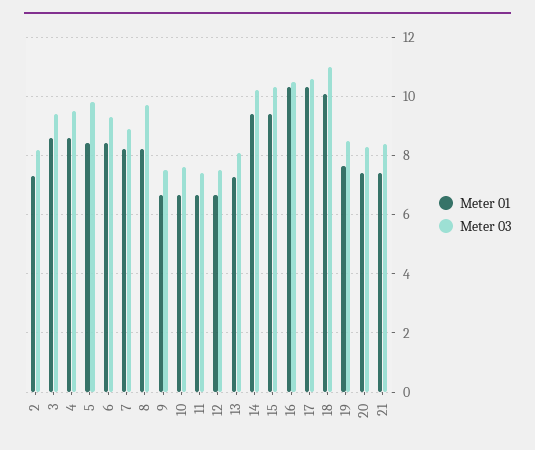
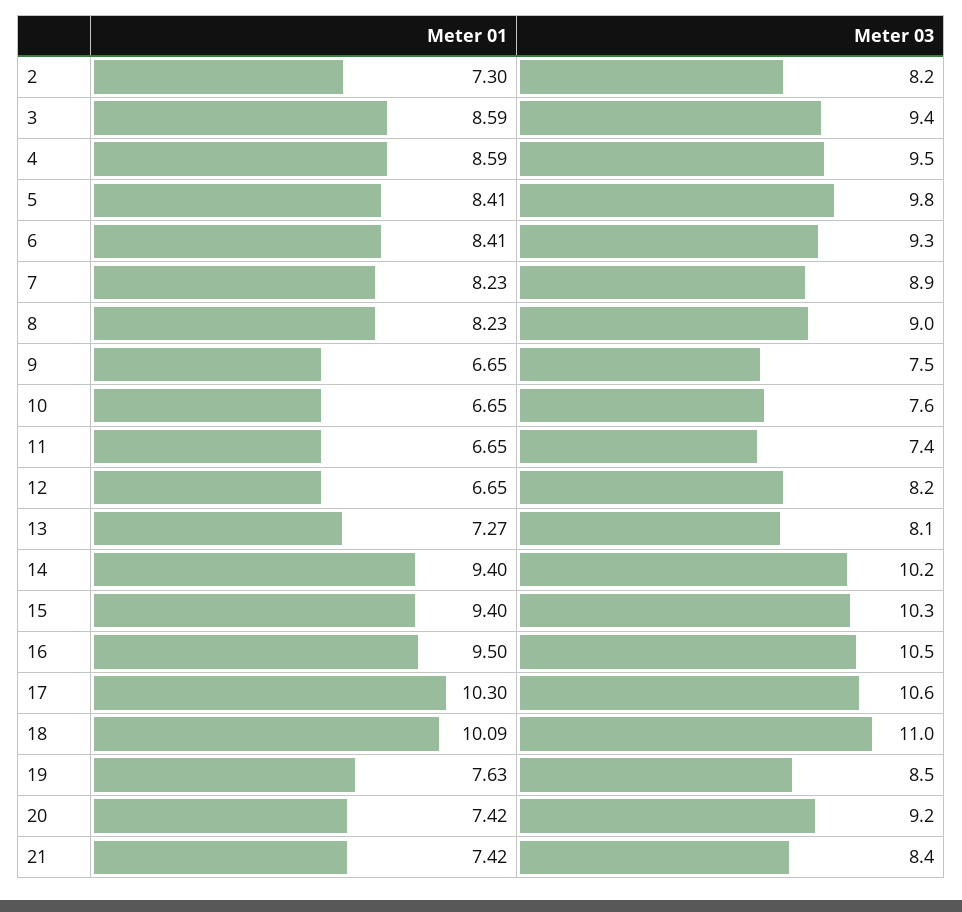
  {
    "Meter 01": {
      "2": 7.3,
      "3": 8.59,
      "4": 8.59,
      "5": 8.41,
      "6": 8.41,
      "7": 8.23,
      "8": 8.23,
      "9": 6.65,
      "10": 6.65,
      "11": 6.65,
      "12": 6.65,
      "13": 7.27,
      "14": 9.4,
      "15": 9.4,
-     "16": 10.25,
+     "16": 9.5,
      "17": 10.3,
      "18": 10.09,
      "19": 7.63,
      "20": 7.42,
      "21": 7.42
    },
    "Meter 03": {
      "2": 8.2,
      "3": 9.4,
      "4": 9.5,
      "5": 9.8,
      "6": 9.3,
      "7": 8.9,
-     "8": 9.75,
+     "8": 9,
      "9": 7.5,
      "10": 7.6,
      "11": 7.4,
-     "12": 7.5,
+     "12": 8.2,
      "13": 8.1,
      "14": 10.2,
      "15": 10.3,
      "16": 10.5,
      "17": 10.6,
      "18": 11,
      "19": 8.5,
-     "20": 8.25,
+     "20": 9.2,
      "21": 8.4
    }
  }

